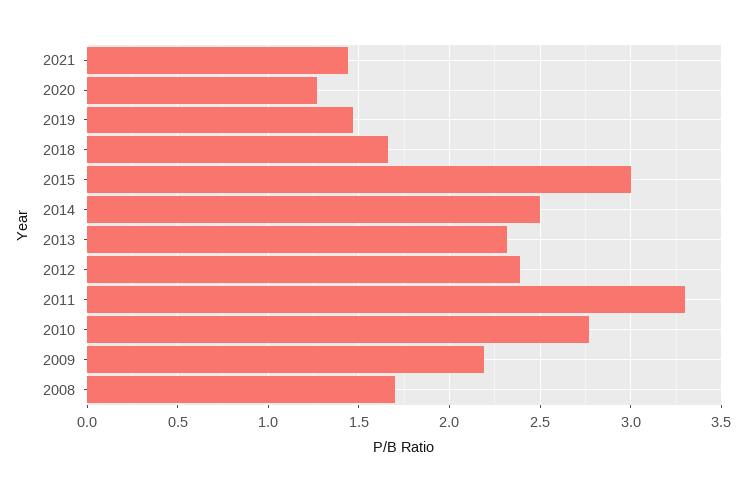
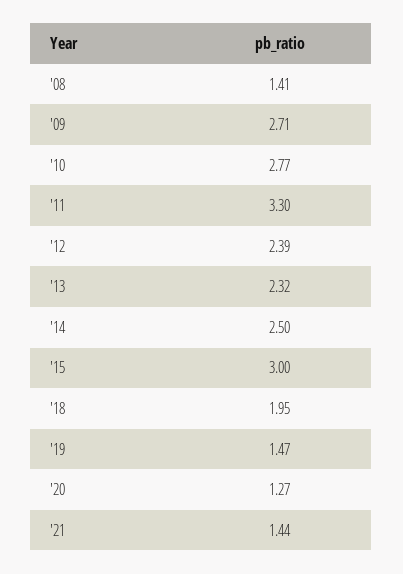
  {
    "2021": 1.44,
    "2020": 1.27,
    "2019": 1.47,
-   "2018": 1.65,
+   "2018": 1.95,
    "2015": 3,
    "2014": 2.5,
    "2013": 2.32,
    "2012": 2.39,
    "2011": 3.3,
    "2010": 2.77,
-   "2009": 2.2,
+   "2009": 2.71,
-   "2008": 1.7
+   "2008": 1.41
  }

